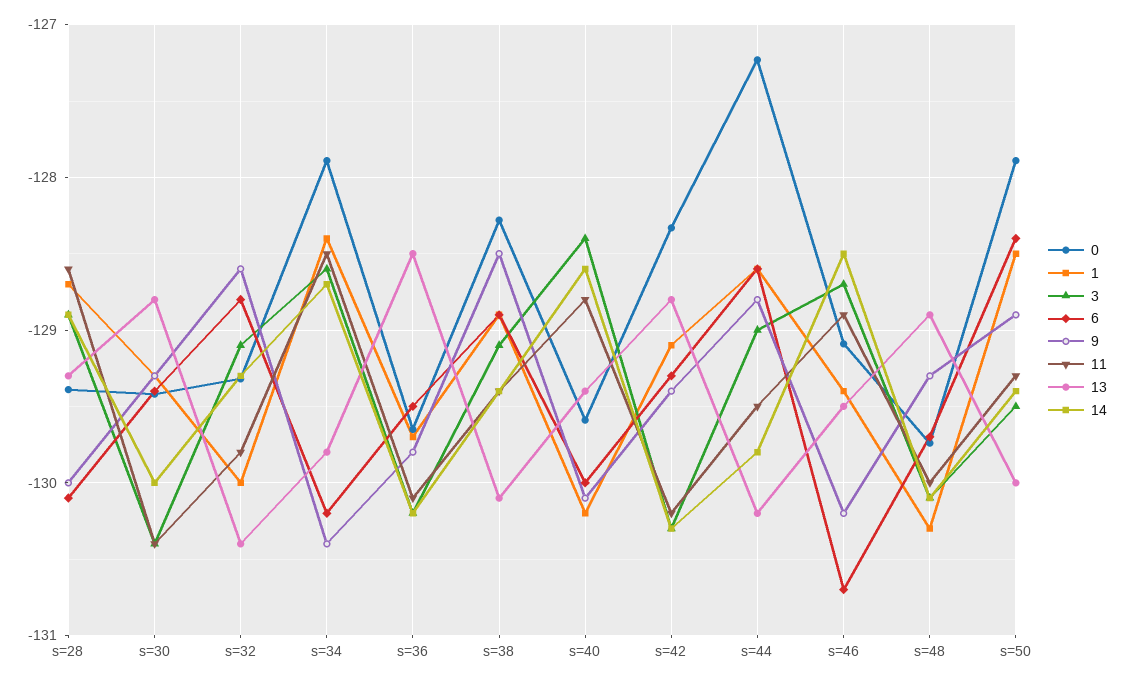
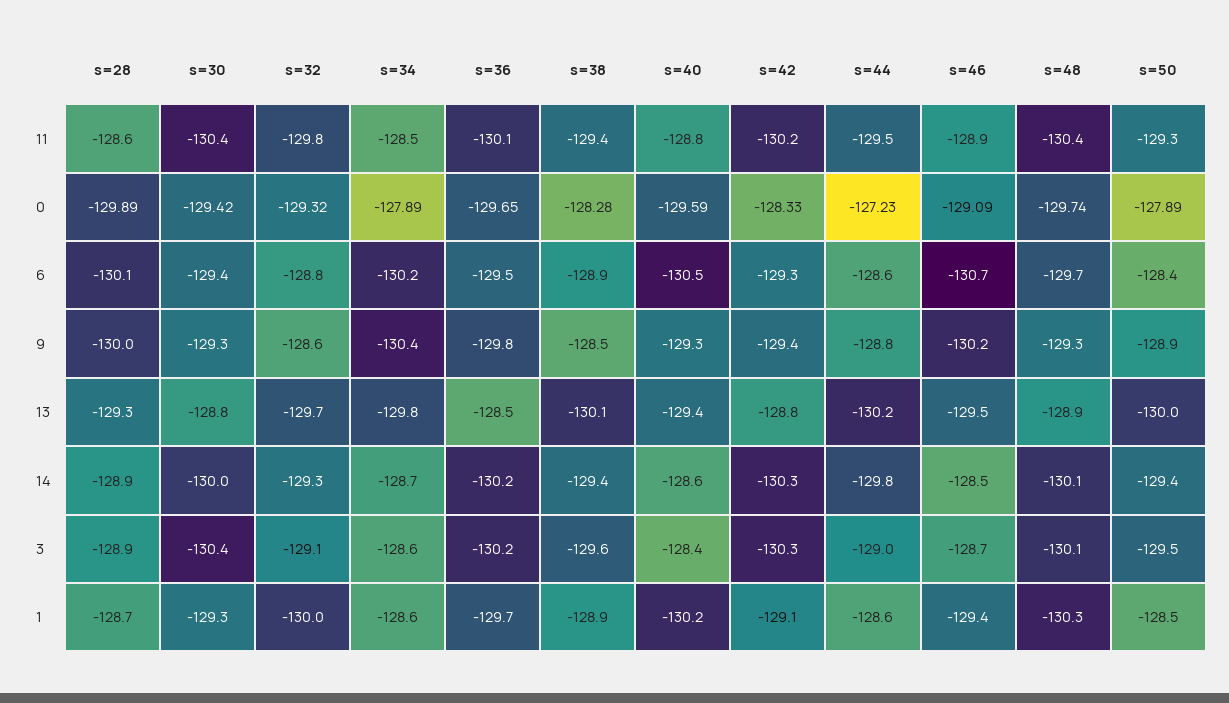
  {
    "0": {
-     "s=28": -129.4,
+     "s=28": -129.89,
      "s=30": -129.42,
      "s=32": -129.32,
      "s=34": -127.89,
      "s=36": -129.65,
      "s=38": -128.28,
      "s=40": -129.59,
      "s=42": -128.33,
      "s=44": -127.23,
      "s=46": -129.09,
      "s=48": -129.74,
      "s=50": -127.89
    },
    "1": {
      "s=28": -128.7,
      "s=30": -129.3,
      "s=32": -130,
-     "s=34": -128.4,
+     "s=34": -128.6,
      "s=36": -129.7,
      "s=38": -128.9,
      "s=40": -130.2,
      "s=42": -129.1,
      "s=44": -128.6,
      "s=46": -129.4,
      "s=48": -130.3,
      "s=50": -128.5
    },
    "3": {
      "s=28": -128.9,
      "s=30": -130.4,
      "s=32": -129.1,
      "s=34": -128.6,
      "s=36": -130.2,
-     "s=38": -129.1,
+     "s=38": -129.6,
      "s=40": -128.4,
      "s=42": -130.3,
      "s=44": -129,
      "s=46": -128.7,
      "s=48": -130.1,
      "s=50": -129.5
    },
    "6": {
      "s=28": -130.1,
      "s=30": -129.4,
      "s=32": -128.8,
      "s=34": -130.2,
      "s=36": -129.5,
      "s=38": -128.9,
-     "s=40": -130,
+     "s=40": -130.5,
      "s=42": -129.3,
      "s=44": -128.6,
      "s=46": -130.7,
      "s=48": -129.7,
      "s=50": -128.4
    },
    "9": {
      "s=28": -130,
      "s=30": -129.3,
      "s=32": -128.6,
      "s=34": -130.4,
      "s=36": -129.8,
      "s=38": -128.5,
-     "s=40": -130.1,
+     "s=40": -129.3,
      "s=42": -129.4,
      "s=44": -128.8,
      "s=46": -130.2,
      "s=48": -129.3,
      "s=50": -128.9
    },
    "11": {
      "s=28": -128.6,
      "s=30": -130.4,
      "s=32": -129.8,
      "s=34": -128.5,
      "s=36": -130.1,
      "s=38": -129.4,
      "s=40": -128.8,
      "s=42": -130.2,
      "s=44": -129.5,
      "s=46": -128.9,
-     "s=48": -130,
+     "s=48": -130.4,
      "s=50": -129.3
    },
    "13": {
      "s=28": -129.3,
      "s=30": -128.8,
-     "s=32": -130.4,
+     "s=32": -129.7,
      "s=34": -129.8,
      "s=36": -128.5,
      "s=38": -130.1,
      "s=40": -129.4,
      "s=42": -128.8,
      "s=44": -130.2,
      "s=46": -129.5,
      "s=48": -128.9,
      "s=50": -130
    },
    "14": {
      "s=28": -128.9,
      "s=30": -130,
      "s=32": -129.3,
      "s=34": -128.7,
      "s=36": -130.2,
      "s=38": -129.4,
      "s=40": -128.6,
      "s=42": -130.3,
      "s=44": -129.8,
      "s=46": -128.5,
      "s=48": -130.1,
      "s=50": -129.4
    }
  }

